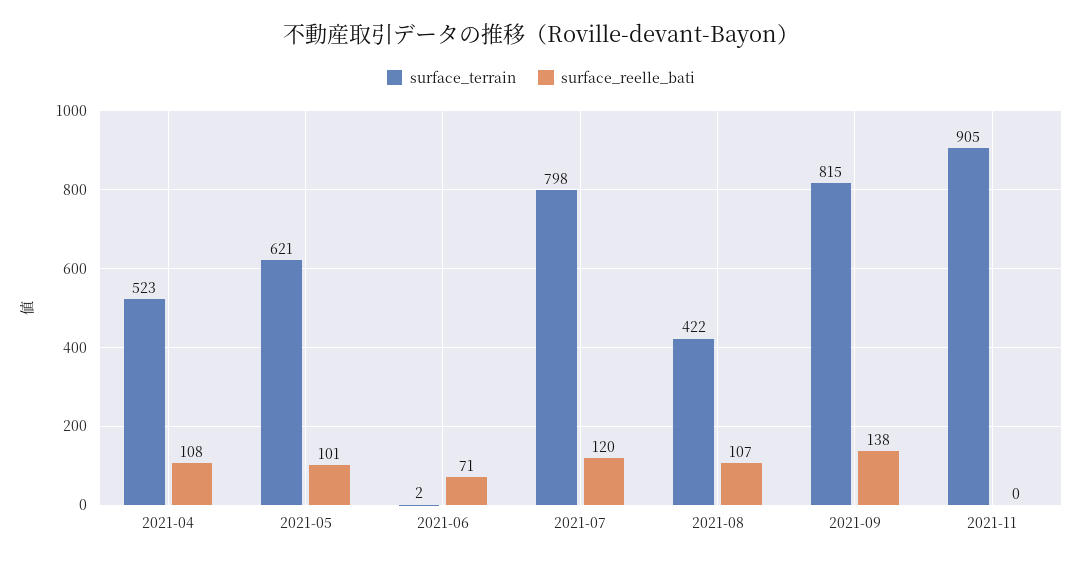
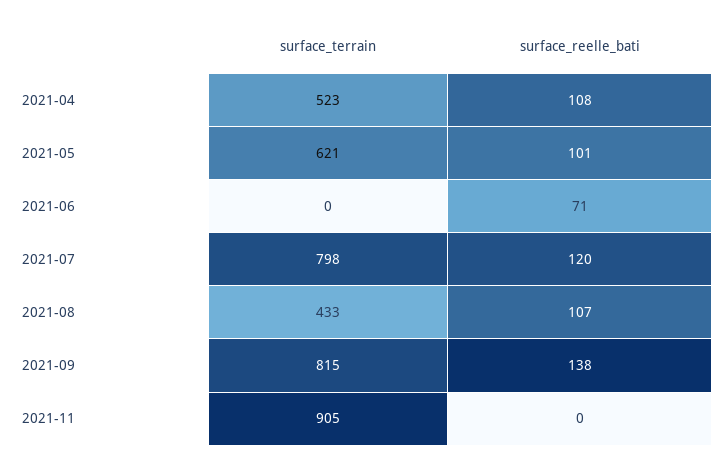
  {
    "surface_terrain": {
      "2021-04": 523,
      "2021-05": 621,
-     "2021-06": 2,
+     "2021-06": 0,
      "2021-07": 798,
-     "2021-08": 422,
+     "2021-08": 433,
      "2021-09": 815,
      "2021-11": 905
    },
    "surface_reelle_bati": {
      "2021-04": 108,
      "2021-05": 101,
      "2021-06": 71,
      "2021-07": 120,
      "2021-08": 107,
      "2021-09": 138,
      "2021-11": 0
    }
  }

